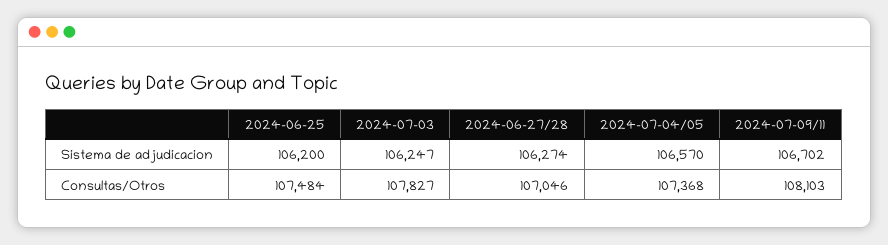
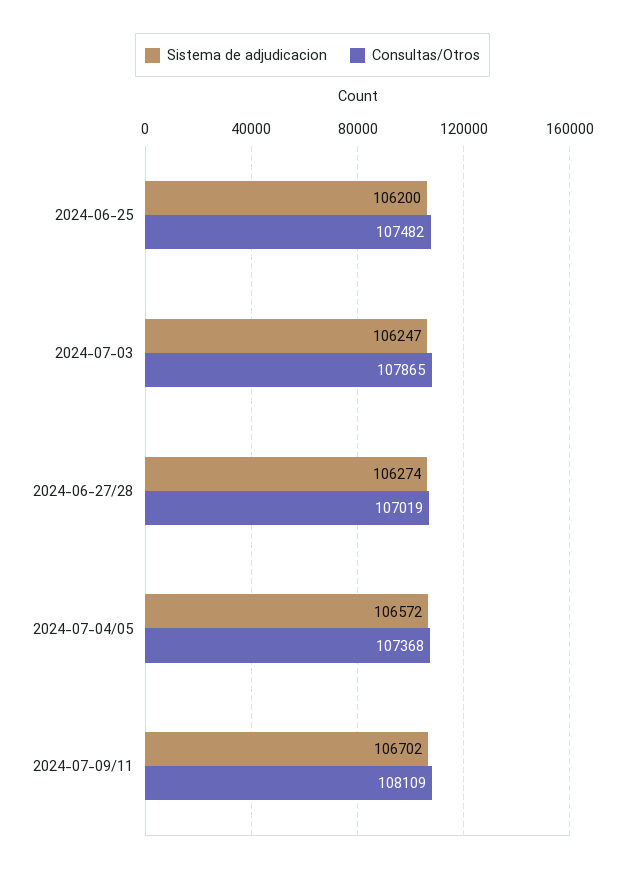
  {
    "Sistema de adjudicacion": {
      "2024-06-25": 106200,
      "2024-07-03": 106247,
      "2024-06-27/28": 106274,
-     "2024-07-04/05": 106570,
+     "2024-07-04/05": 106572,
      "2024-07-09/11": 106702
    },
    "Consultas/Otros": {
-     "2024-06-25": 107484,
+     "2024-06-25": 107482,
-     "2024-07-03": 107827,
+     "2024-07-03": 107865,
-     "2024-06-27/28": 107046,
+     "2024-06-27/28": 107019,
      "2024-07-04/05": 107368,
-     "2024-07-09/11": 108103
+     "2024-07-09/11": 108109
    }
  }

